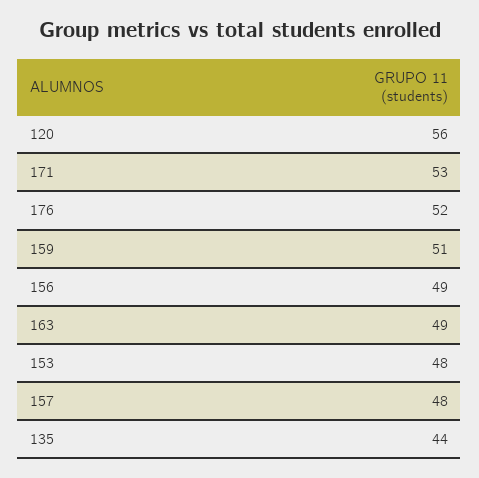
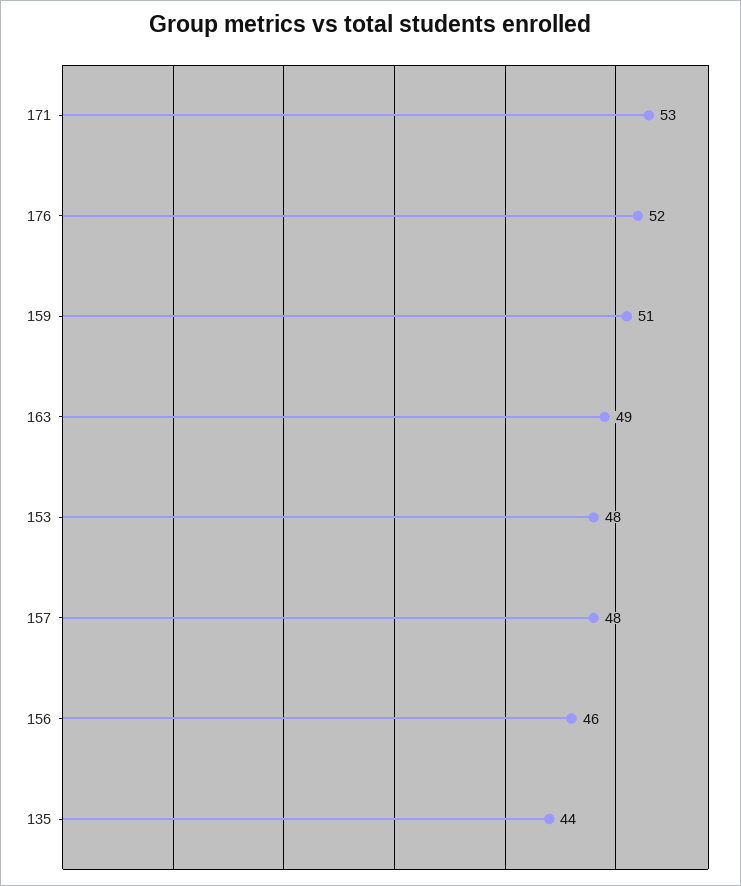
  {
-   "120": 56,
    "171": 53,
    "176": 52,
    "159": 51,
-   "156": 49,
+   "156": 46,
    "163": 49,
    "153": 48,
    "157": 48,
    "135": 44
  }

